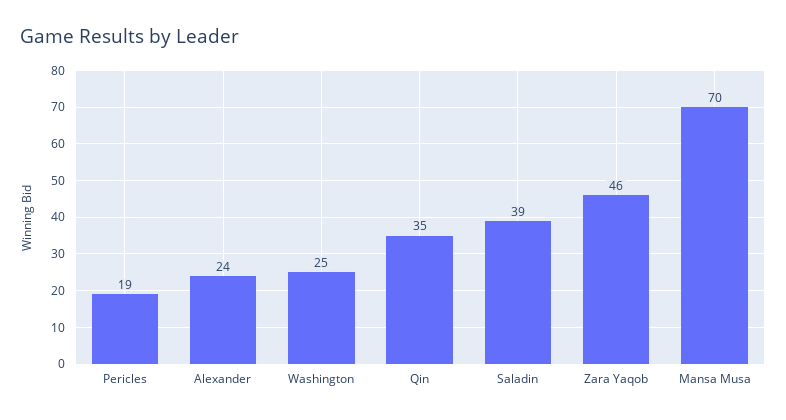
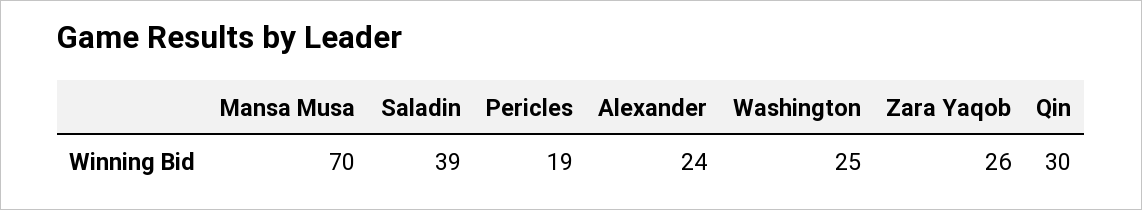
  {
    "Pericles": 19,
    "Alexander": 24,
    "Washington": 25,
-   "Qin": 35,
+   "Qin": 30,
    "Saladin": 39,
-   "Zara Yaqob": 46,
+   "Zara Yaqob": 26,
    "Mansa Musa": 70
  }

